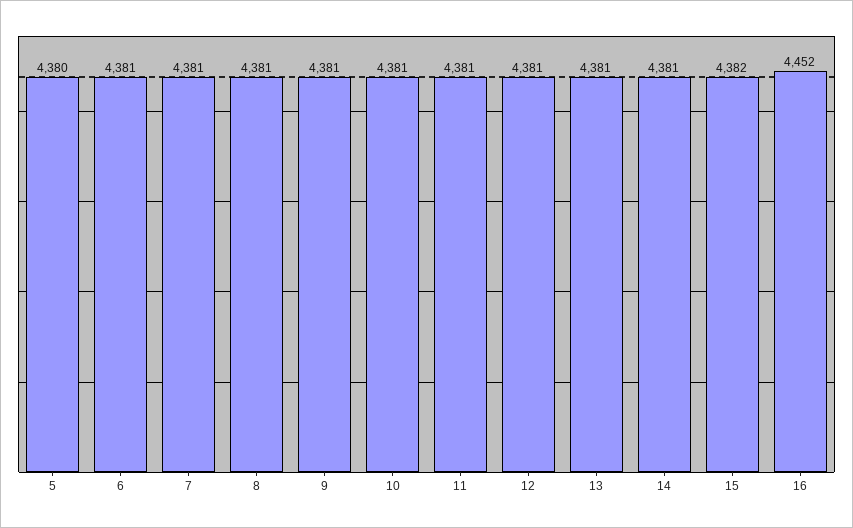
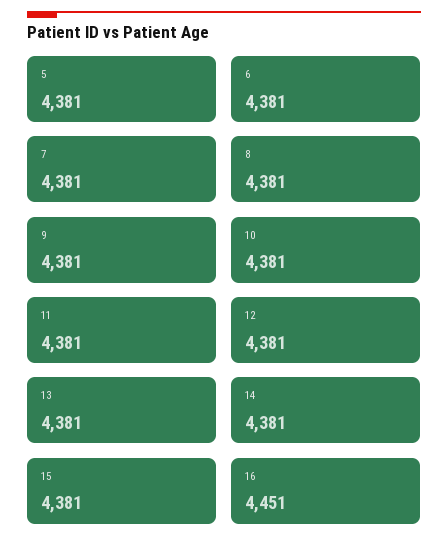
  {
-   "5": 4380,
+   "5": 4381,
    "6": 4381,
    "7": 4381,
    "8": 4381,
    "9": 4381,
    "10": 4381,
    "11": 4381,
    "12": 4381,
    "13": 4381,
    "14": 4381,
-   "15": 4382,
+   "15": 4381,
-   "16": 4452
+   "16": 4451
  }

